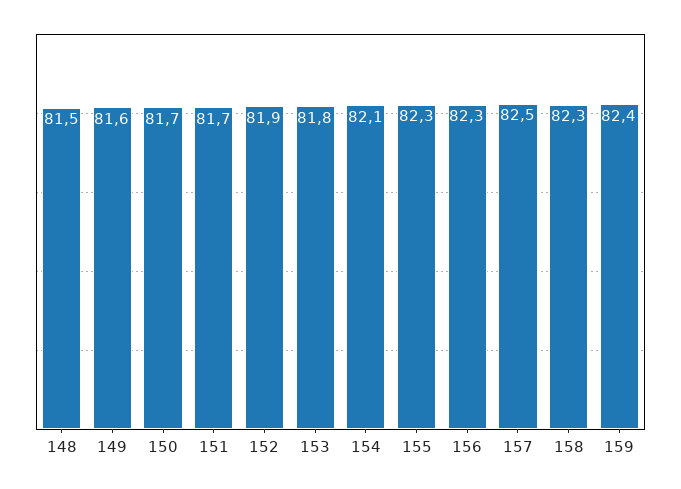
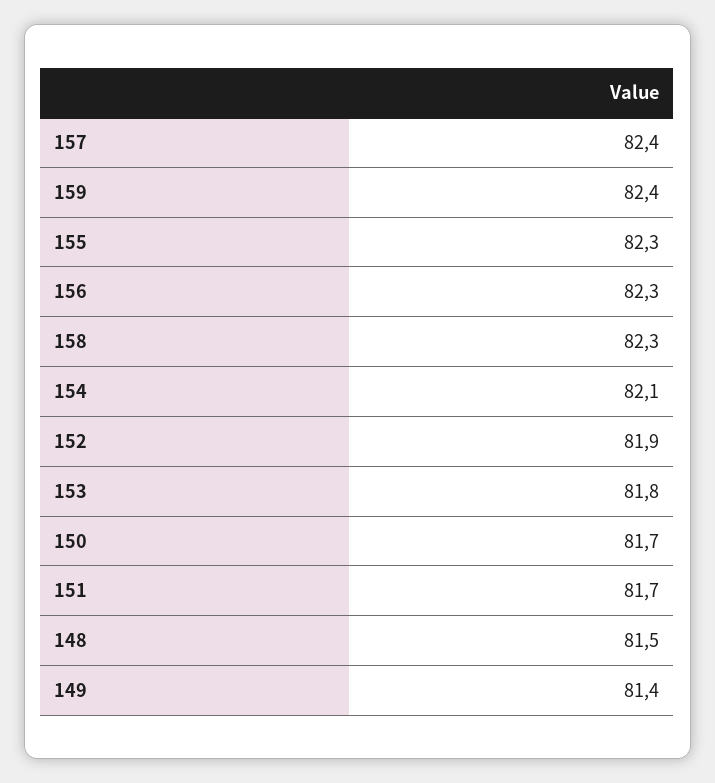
  {
    "148": 81.5,
-   "149": 81.6,
+   "149": 81.4,
    "150": 81.7,
    "151": 81.7,
    "152": 81.9,
    "153": 81.8,
    "154": 82.1,
    "155": 82.3,
    "156": 82.3,
-   "157": 82.5,
+   "157": 82.4,
    "158": 82.3,
    "159": 82.4
  }

